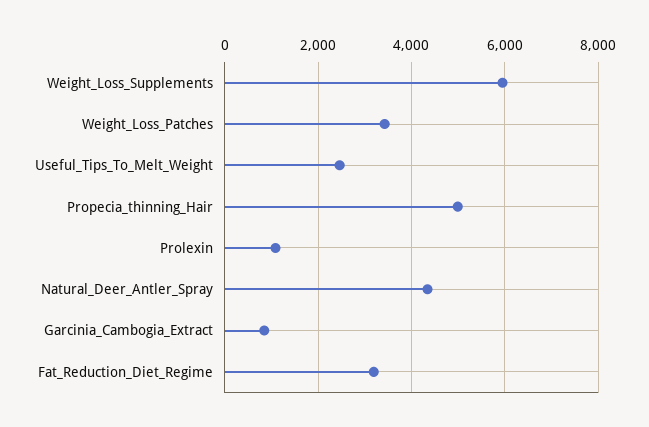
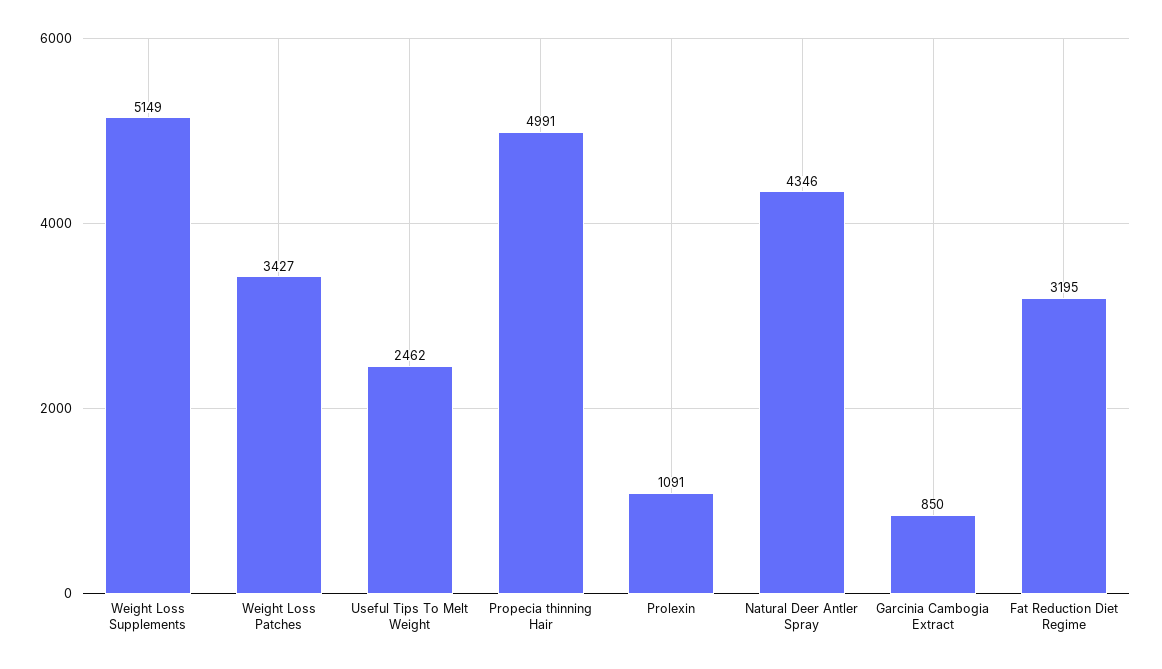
  {
-   "Weight_Loss_Supplements": 6000,
+   "Weight_Loss_Supplements": 5149,
    "Weight_Loss_Patches": 3427,
    "Useful_Tips_To_Melt_Weight": 2462,
    "Propecia_thinning_Hair": 4991,
    "Prolexin": 1091,
    "Natural_Deer_Antler_Spray": 4346,
    "Garcinia_Cambogia_Extract": 850,
    "Fat_Reduction_Diet_Regime": 3195
  }

